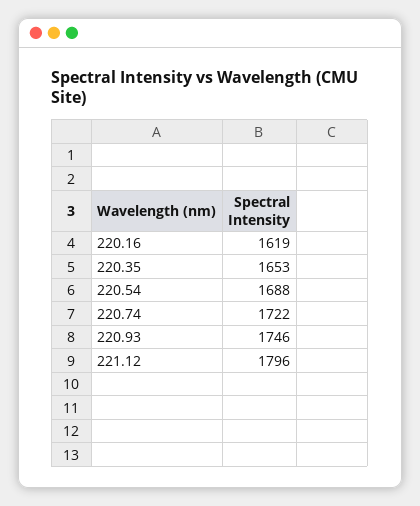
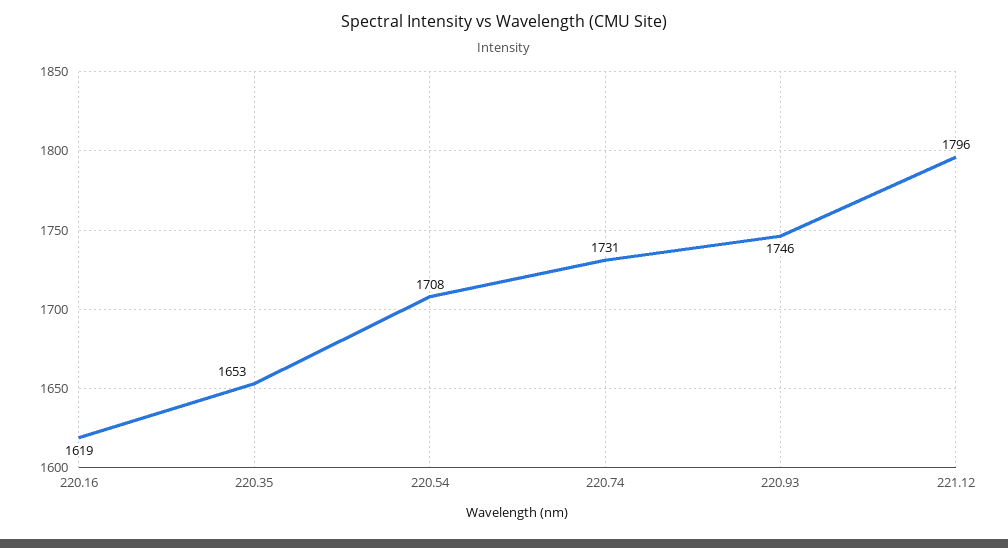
  {
    "220.16": 1619,
    "220.35": 1653,
-   "220.54": 1688,
+   "220.54": 1708,
-   "220.74": 1722,
+   "220.74": 1731,
    "220.93": 1746,
    "221.12": 1796
  }

